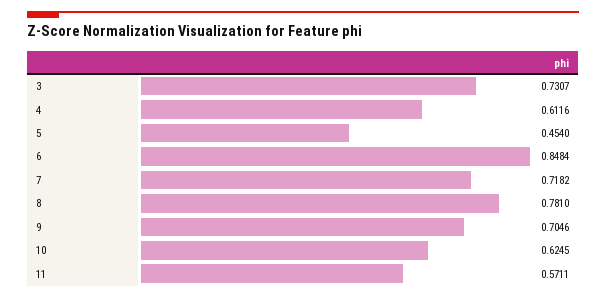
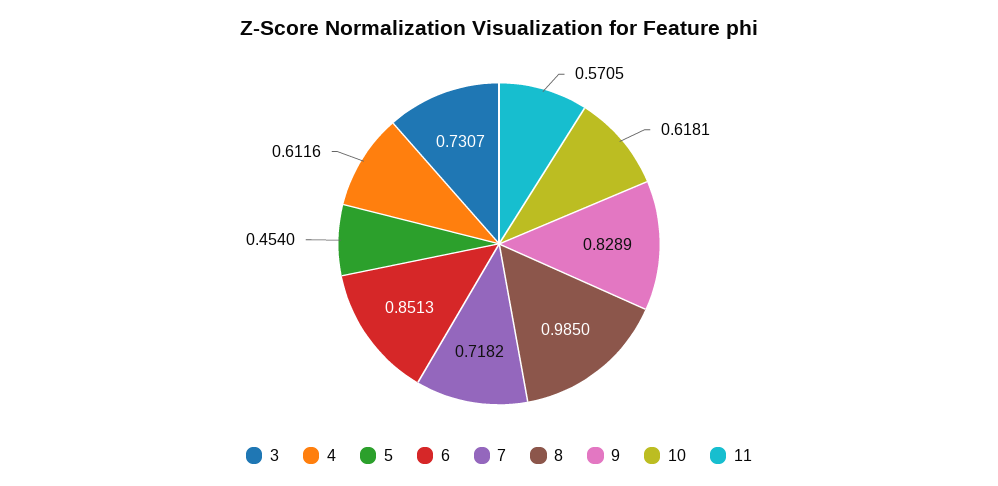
  {
    "3": 0.7307,
    "4": 0.6116,
    "5": 0.454,
-   "6": 0.8484,
+   "6": 0.8513,
    "7": 0.7182,
-   "8": 0.781,
+   "8": 0.985,
-   "9": 0.7046,
+   "9": 0.8289,
-   "10": 0.6245,
+   "10": 0.6181,
-   "11": 0.5711
+   "11": 0.5705
  }

